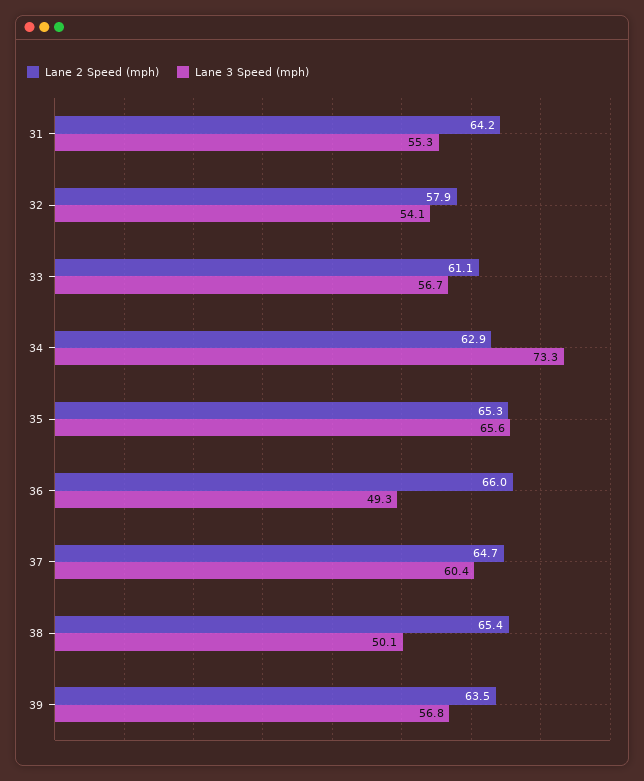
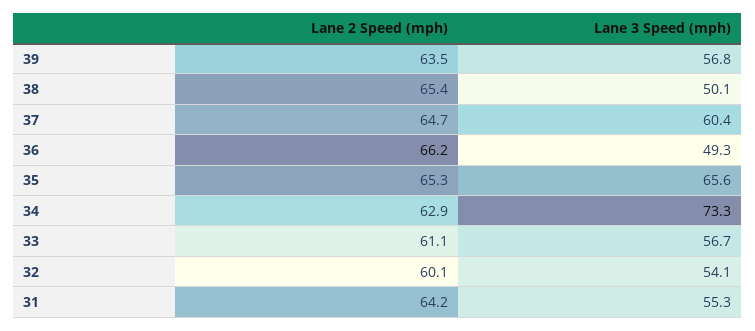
  {
    "Lane 2 Speed (mph)": {
      "31": 64.2,
-     "32": 57.9,
+     "32": 60.1,
      "33": 61.1,
      "34": 62.9,
      "35": 65.3,
-     "36": 66,
+     "36": 66.2,
      "37": 64.7,
      "38": 65.4,
      "39": 63.5
    },
    "Lane 3 Speed (mph)": {
      "31": 55.3,
      "32": 54.1,
      "33": 56.7,
      "34": 73.3,
      "35": 65.6,
      "36": 49.3,
      "37": 60.4,
      "38": 50.1,
      "39": 56.8
    }
  }

